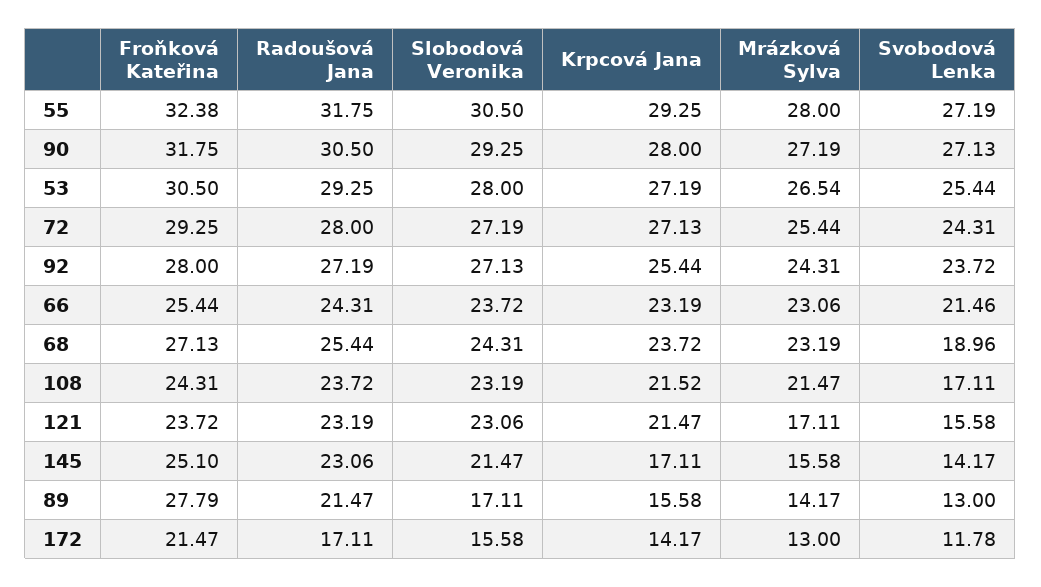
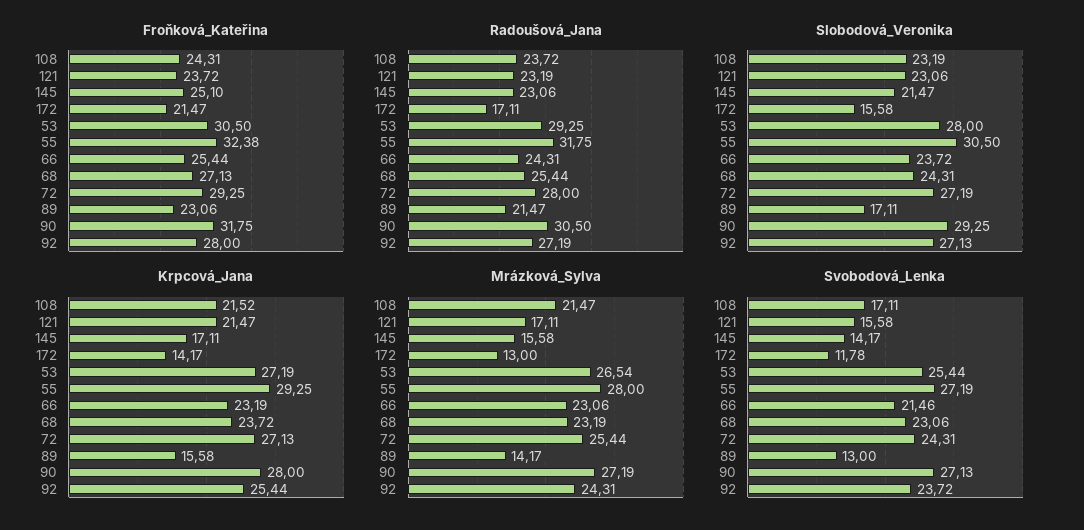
  {
    "Froňková Kateřina": {
      "55": 32.38,
      "90": 31.75,
      "53": 30.5,
      "72": 29.25,
      "92": 28,
      "66": 25.44,
      "68": 27.13,
      "108": 24.31,
      "121": 23.72,
      "145": 25.1,
-     "89": 27.79,
+     "89": 23.06,
      "172": 21.47
    },
    "Radoušová Jana": {
      "55": 31.75,
      "90": 30.5,
      "53": 29.25,
      "72": 28,
      "92": 27.19,
      "66": 24.31,
      "68": 25.44,
      "108": 23.72,
      "121": 23.19,
      "145": 23.06,
      "89": 21.47,
      "172": 17.11
    },
    "Slobodová Veronika": {
      "55": 30.5,
      "90": 29.25,
      "53": 28,
      "72": 27.19,
      "92": 27.13,
      "66": 23.72,
      "68": 24.31,
      "108": 23.19,
      "121": 23.06,
      "145": 21.47,
      "89": 17.11,
      "172": 15.58
    },
    "Krpcová Jana": {
      "55": 29.25,
      "90": 28,
      "53": 27.19,
      "72": 27.13,
      "92": 25.44,
      "66": 23.19,
      "68": 23.72,
      "108": 21.52,
      "121": 21.47,
      "145": 17.11,
      "89": 15.58,
      "172": 14.17
    },
    "Mrázková Sylva": {
      "55": 28,
      "90": 27.19,
      "53": 26.54,
      "72": 25.44,
      "92": 24.31,
      "66": 23.06,
      "68": 23.19,
      "108": 21.47,
      "121": 17.11,
      "145": 15.58,
      "89": 14.17,
      "172": 13
    },
    "Svobodová Lenka": {
      "55": 27.19,
      "90": 27.13,
      "53": 25.44,
      "72": 24.31,
      "92": 23.72,
      "66": 21.46,
-     "68": 18.96,
+     "68": 23.06,
      "108": 17.11,
      "121": 15.58,
      "145": 14.17,
      "89": 13,
      "172": 11.78
    }
  }

